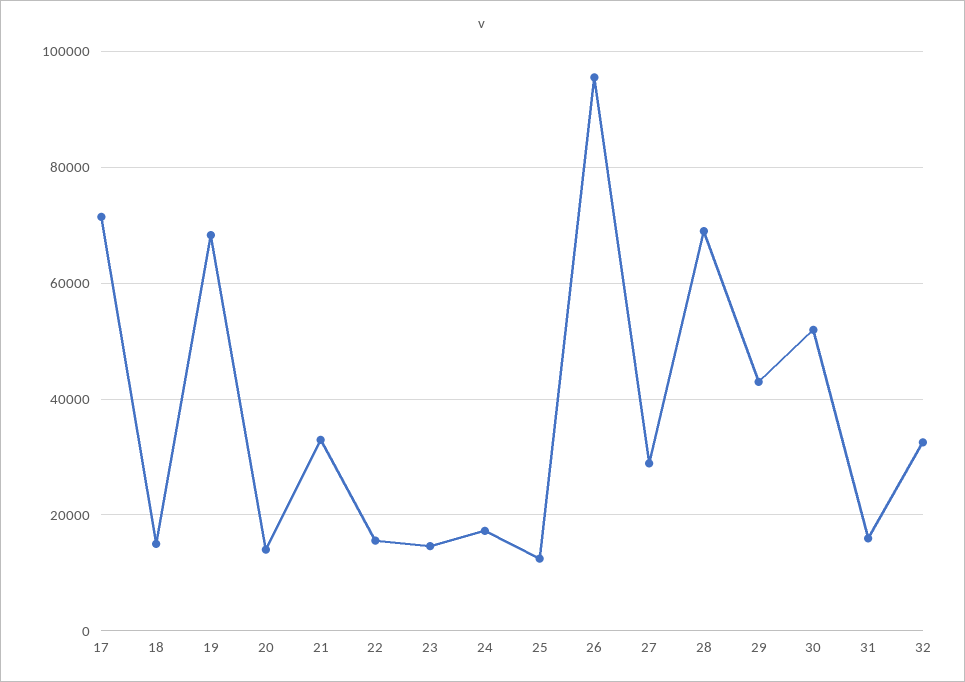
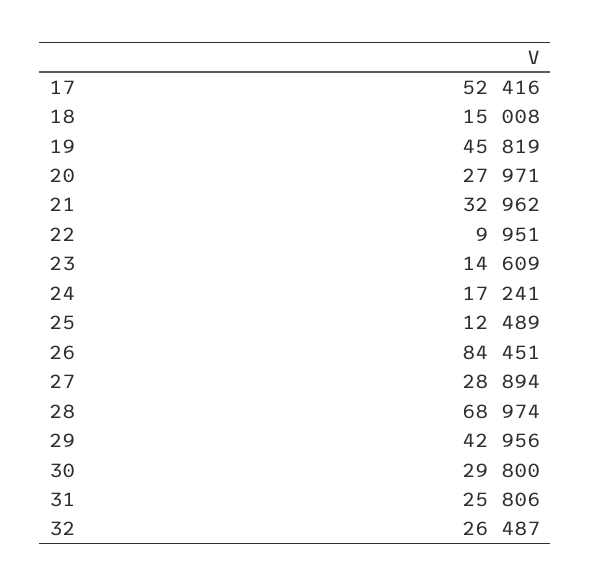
  {
-   "17": 72000,
+   "17": 52416,
    "18": 15008,
-   "19": 68000,
+   "19": 45819,
-   "20": 14000,
+   "20": 27971,
    "21": 32962,
-   "22": 16000,
+   "22": 9951,
    "23": 14609,
    "24": 17241,
    "25": 12489,
-   "26": 96000,
+   "26": 84451,
    "27": 28894,
    "28": 68974,
    "29": 42956,
-   "30": 52000,
+   "30": 29800,
-   "31": 16000,
+   "31": 25806,
-   "32": 32000
+   "32": 26487
  }

